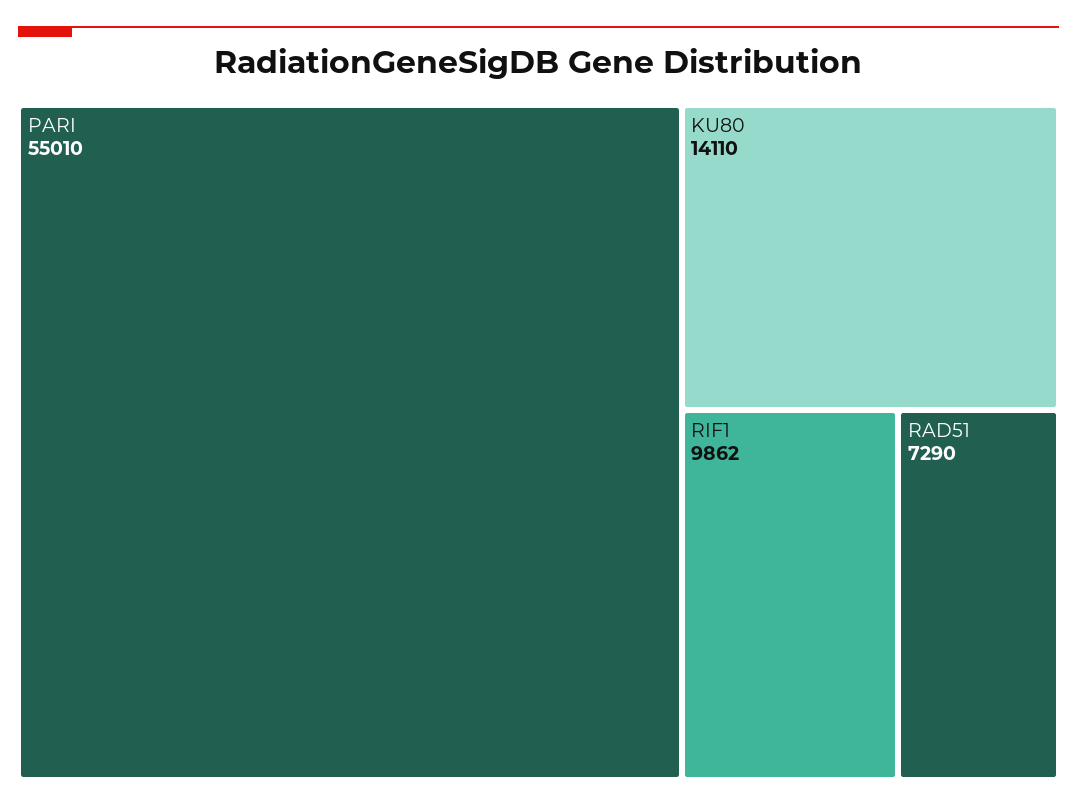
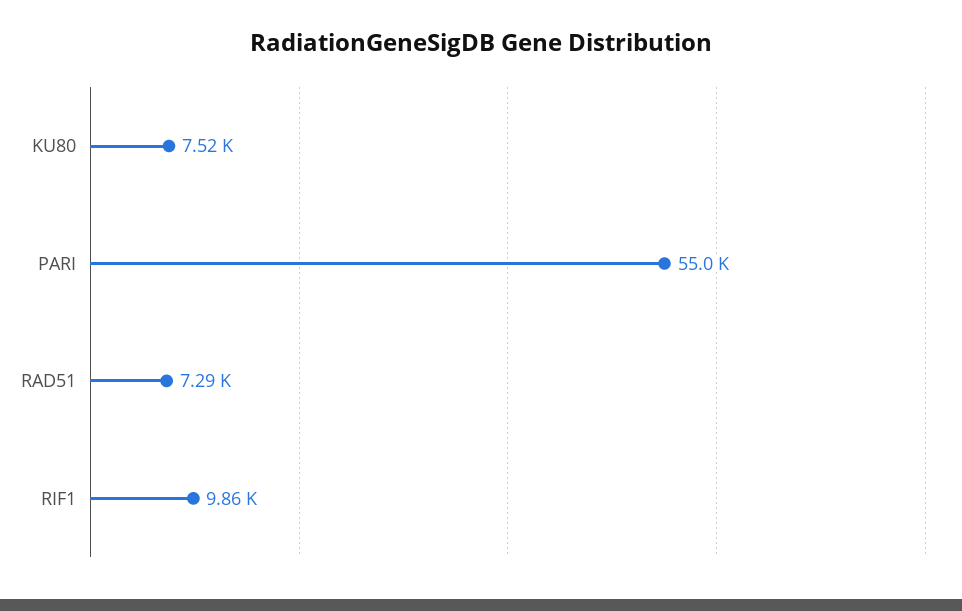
  {
    "PARI": 55010,
-   "KU80": 14110,
+   "KU80": 7520,
    "RIF1": 9862,
    "RAD51": 7290
  }

